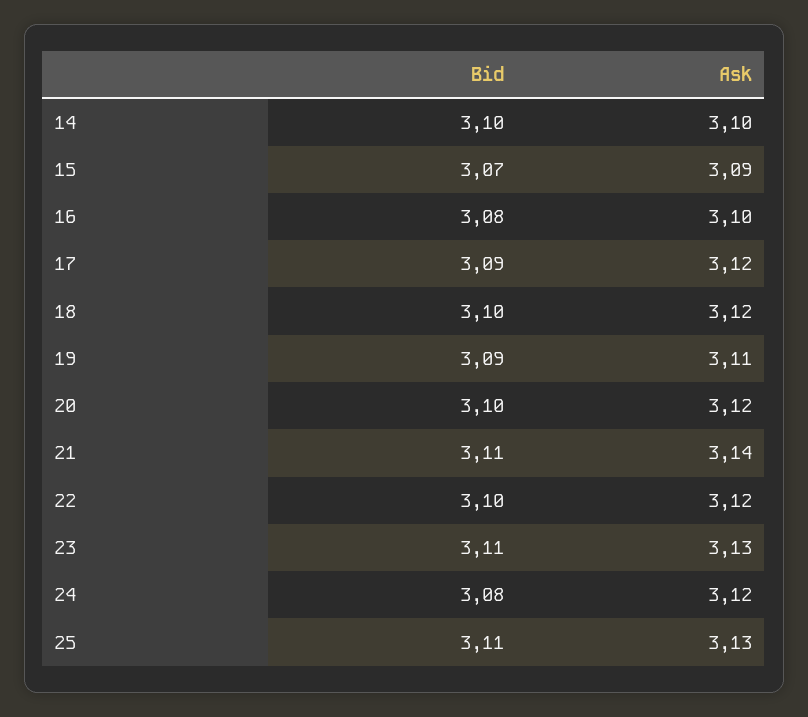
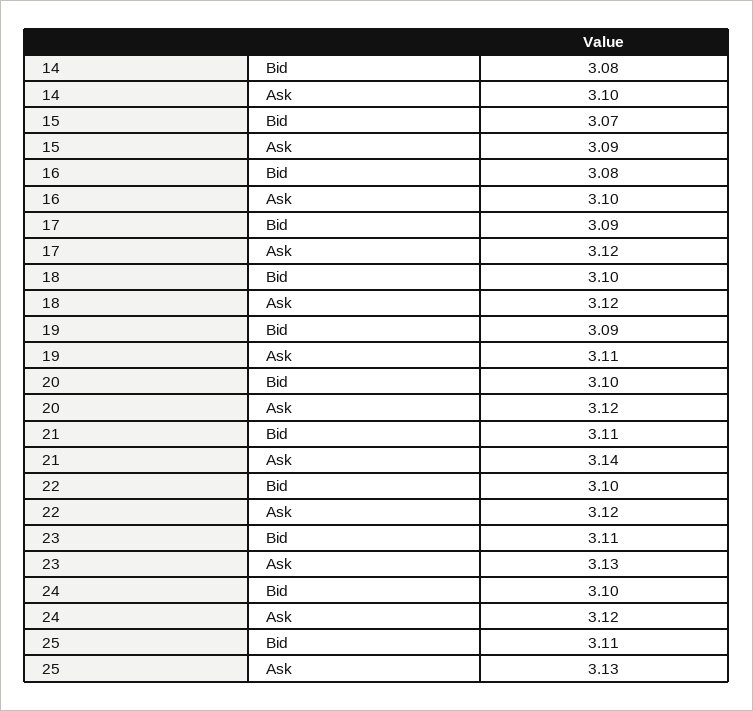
  {
    "Bid": {
-     "14": 3.1,
+     "14": 3.08,
      "15": 3.07,
      "16": 3.08,
      "17": 3.09,
      "18": 3.1,
      "19": 3.09,
      "20": 3.1,
      "21": 3.11,
      "22": 3.1,
      "23": 3.11,
-     "24": 3.08,
+     "24": 3.1,
      "25": 3.11
    },
    "Ask": {
      "14": 3.1,
      "15": 3.09,
      "16": 3.1,
      "17": 3.12,
      "18": 3.12,
      "19": 3.11,
      "20": 3.12,
      "21": 3.14,
      "22": 3.12,
      "23": 3.13,
      "24": 3.12,
      "25": 3.13
    }
  }

